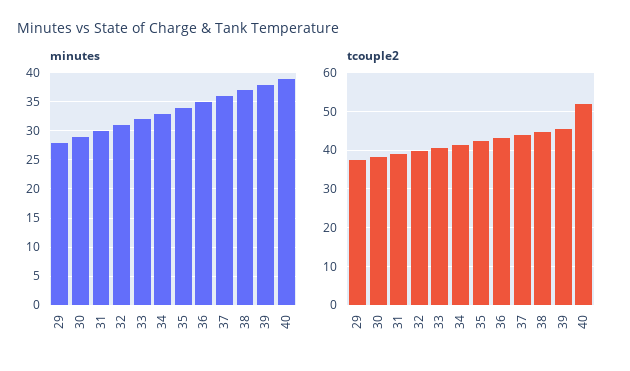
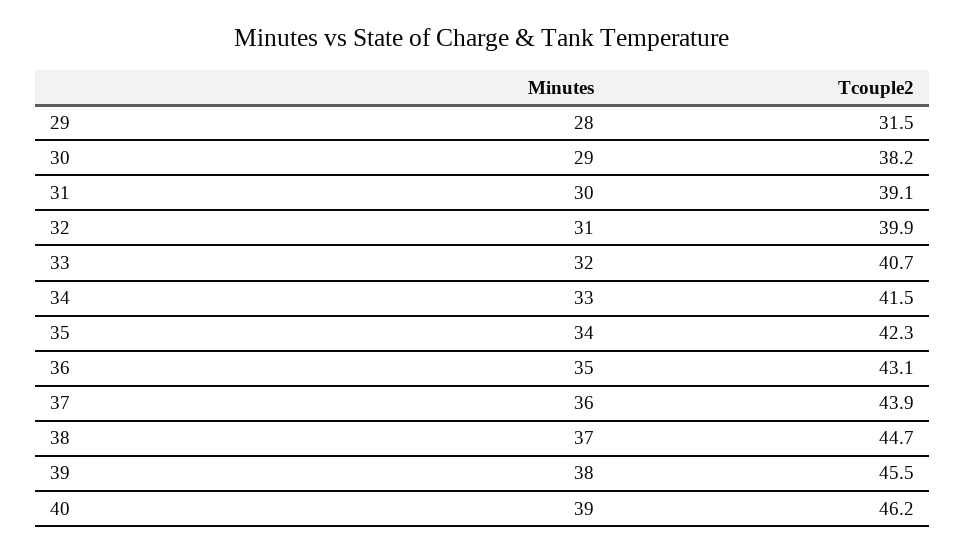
  {
    "minutes": {
      "29": 28,
      "30": 29,
      "31": 30,
      "32": 31,
      "33": 32,
      "34": 33,
      "35": 34,
      "36": 35,
      "37": 36,
      "38": 37,
      "39": 38,
      "40": 39
    },
    "tcouple2": {
-     "29": 38,
+     "29": 31.5,
      "30": 38.2,
      "31": 39.1,
      "32": 39.9,
      "33": 40.7,
      "34": 41.5,
      "35": 42.3,
      "36": 43.1,
      "37": 43.9,
      "38": 44.7,
      "39": 45.5,
-     "40": 52
+     "40": 46.2
    }
  }

